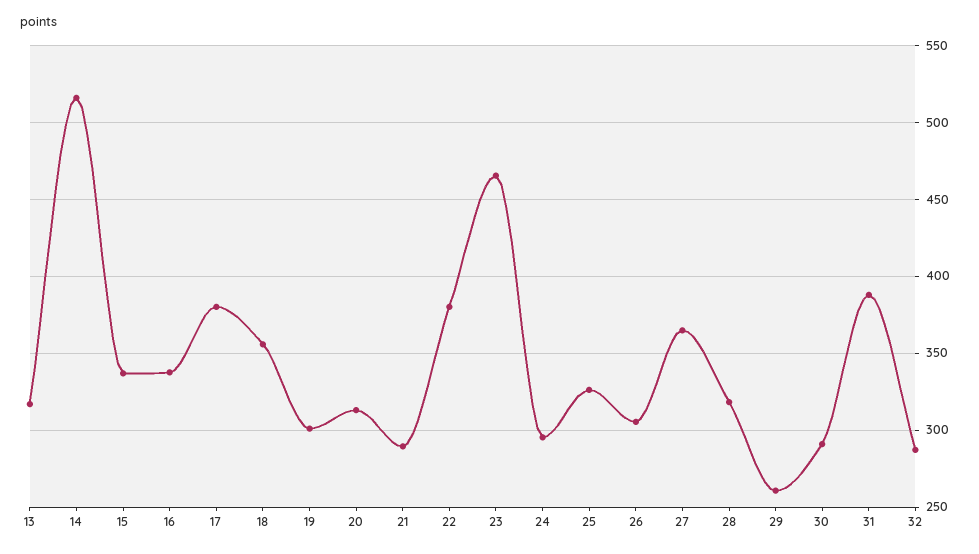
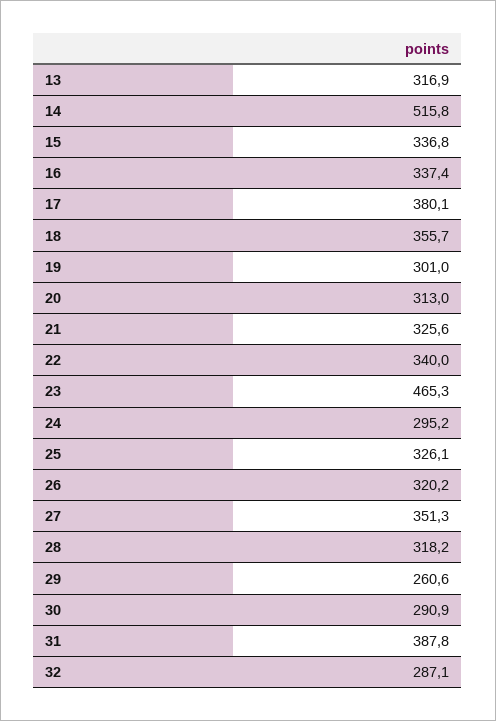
  {
    "13": 316.9,
    "14": 515.8,
    "15": 336.8,
    "16": 337.4,
    "17": 380.1,
    "18": 355.7,
    "19": 301,
    "20": 313,
-   "21": 290,
+   "21": 325.6,
-   "22": 380,
+   "22": 340,
    "23": 465.3,
    "24": 295.2,
    "25": 326.1,
-   "26": 305,
+   "26": 320.2,
-   "27": 365,
+   "27": 351.3,
    "28": 318.2,
    "29": 260.6,
    "30": 290.9,
    "31": 387.8,
    "32": 287.1
  }

